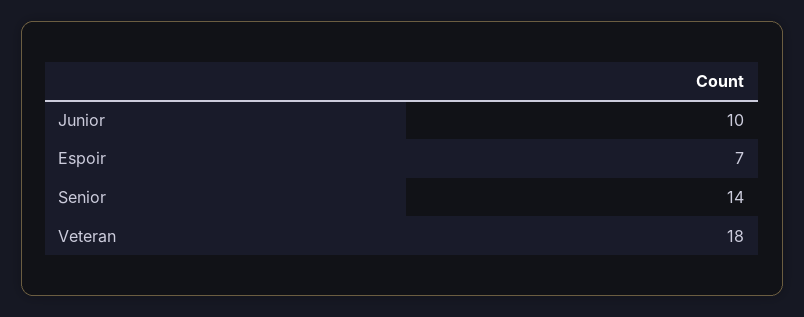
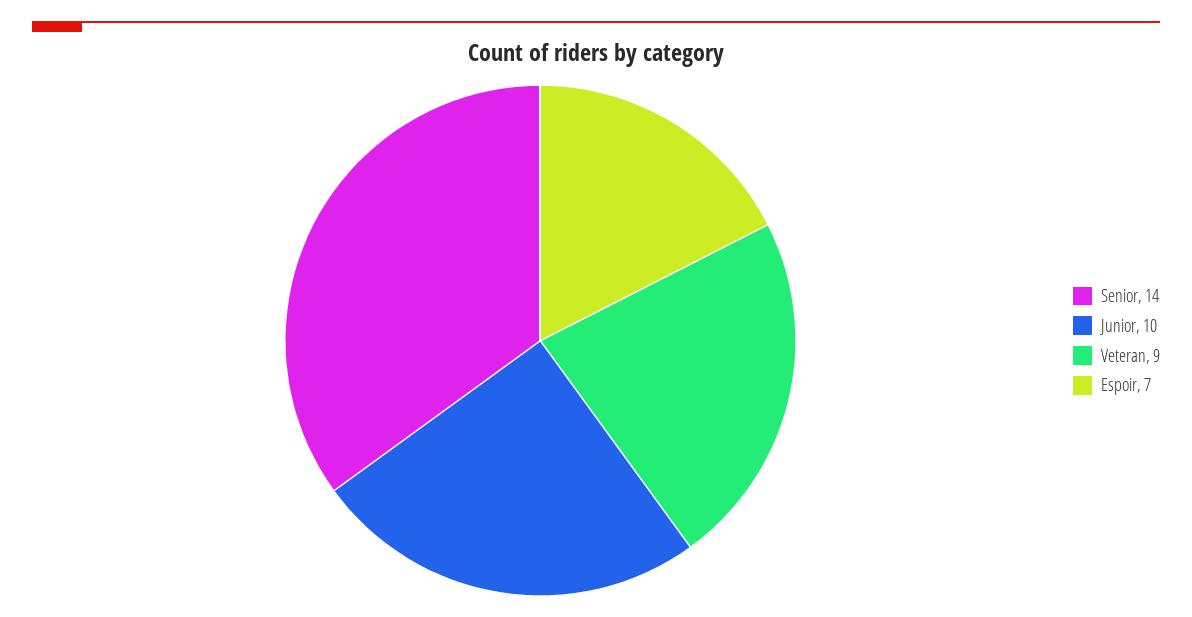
  {
    "Junior": 10,
    "Espoir": 7,
    "Senior": 14,
-   "Veteran": 18
+   "Veteran": 9
  }

